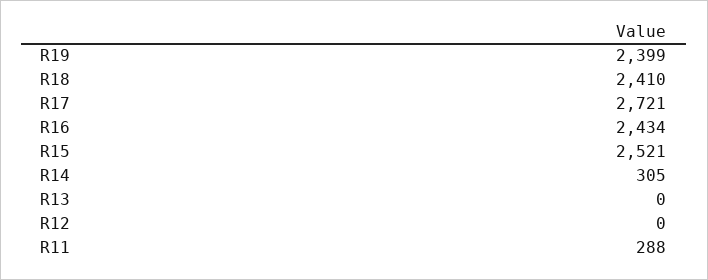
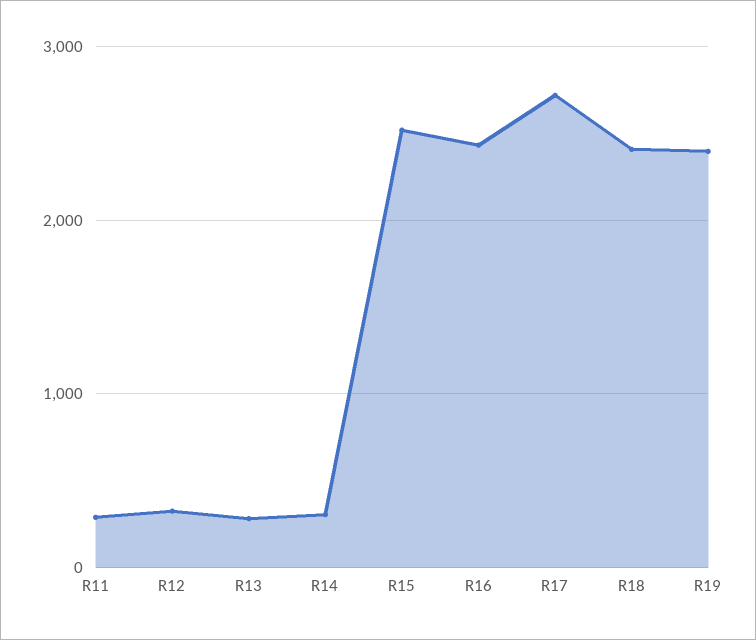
  {
    "R19": 2399,
    "R18": 2410,
    "R17": 2721,
    "R16": 2434,
    "R15": 2521,
    "R14": 305,
-   "R13": 0,
+   "R13": 300,
-   "R12": 0,
+   "R12": 300,
    "R11": 288
  }

